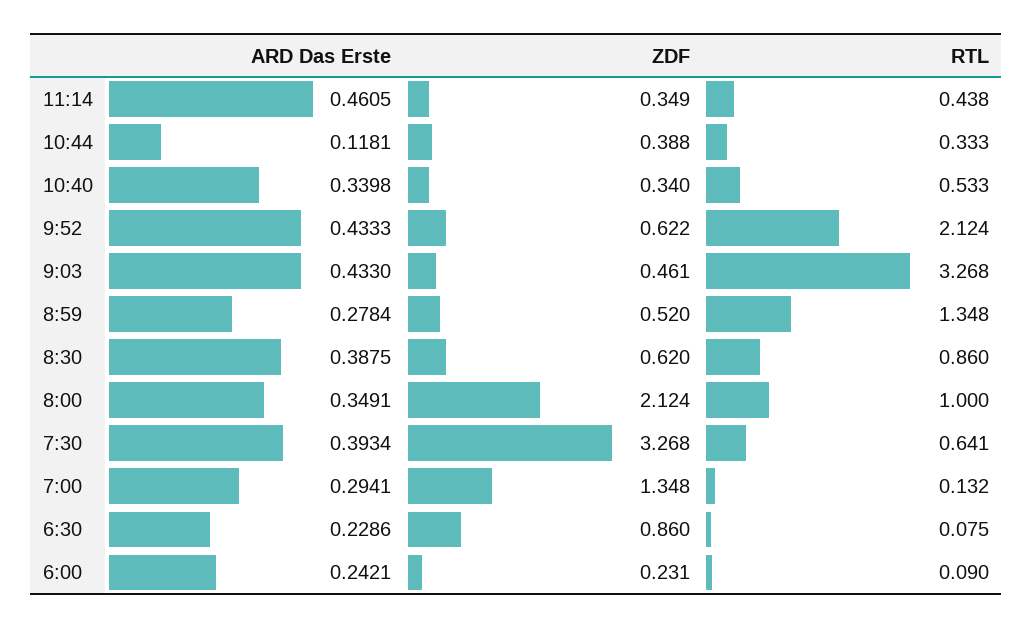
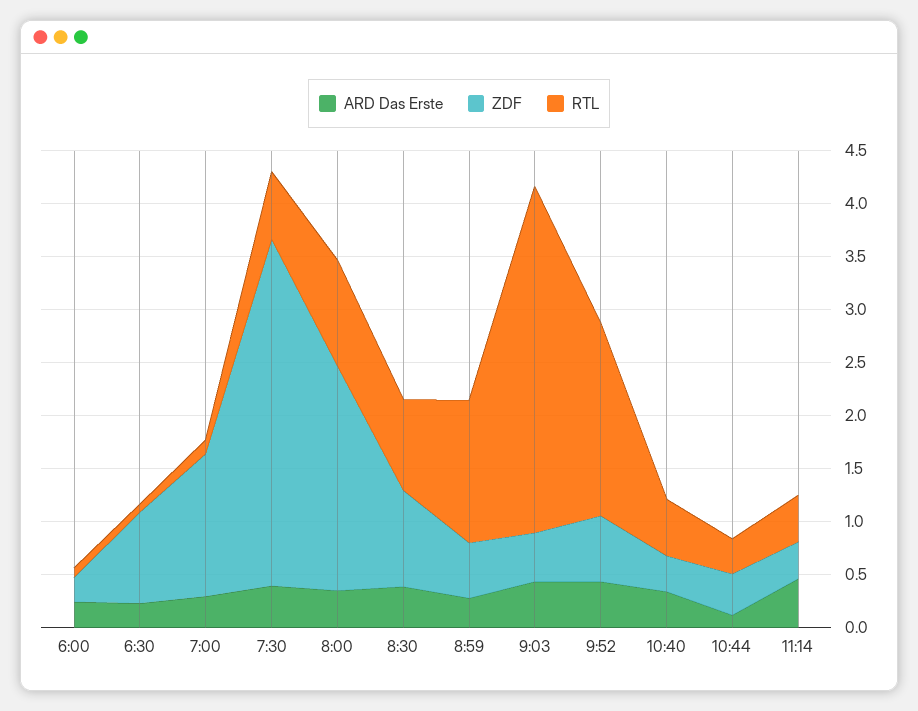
  {
    "ARD Das Erste": {
      "11:14": 0.4605,
      "10:44": 0.1181,
      "10:40": 0.3398,
      "9:52": 0.4333,
      "9:03": 0.433,
      "8:59": 0.2784,
      "8:30": 0.3875,
      "8:00": 0.3491,
      "7:30": 0.3934,
      "7:00": 0.2941,
      "6:30": 0.2286,
      "6:00": 0.2421
    },
    "ZDF": {
      "11:14": 0.349,
      "10:44": 0.388,
      "10:40": 0.34,
      "9:52": 0.622,
      "9:03": 0.461,
      "8:59": 0.52,
-     "8:30": 0.62,
+     "8:30": 0.9,
      "8:00": 2.124,
      "7:30": 3.268,
      "7:00": 1.348,
      "6:30": 0.86,
      "6:00": 0.231
    },
    "RTL": {
      "11:14": 0.438,
      "10:44": 0.333,
      "10:40": 0.533,
-     "9:52": 2.124,
+     "9:52": 1.8,
      "9:03": 3.268,
      "8:59": 1.348,
      "8:30": 0.86,
      "8:00": 1,
      "7:30": 0.641,
      "7:00": 0.132,
      "6:30": 0.075,
      "6:00": 0.09
    }
  }

